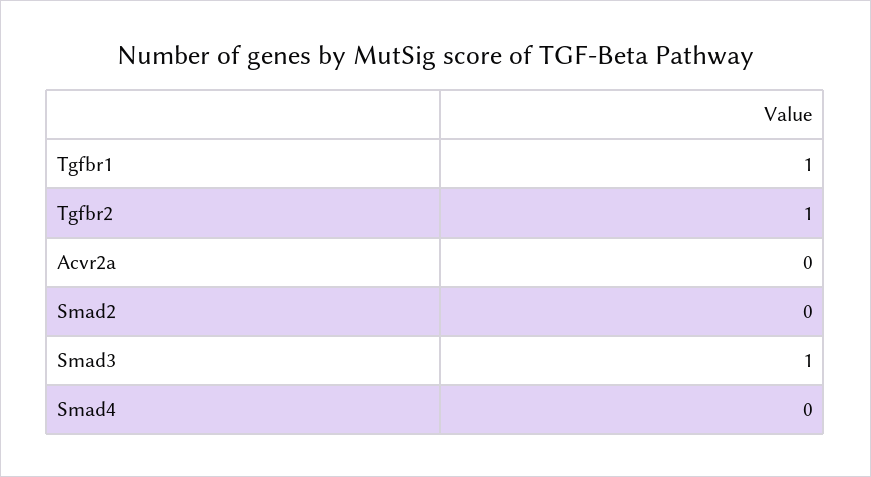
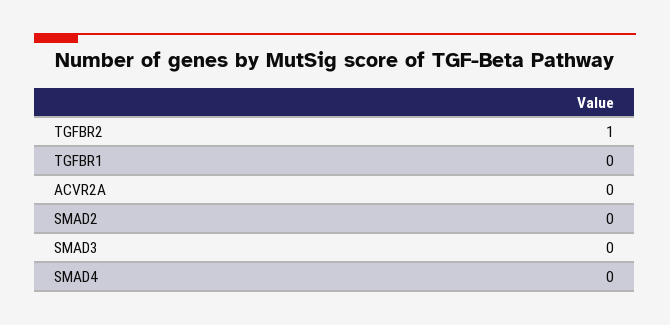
  {
-   "Tgfbr1": 1,
+   "Tgfbr1": 0,
    "Tgfbr2": 1,
    "Acvr2a": 0,
    "Smad2": 0,
-   "Smad3": 1,
+   "Smad3": 0,
    "Smad4": 0
  }

